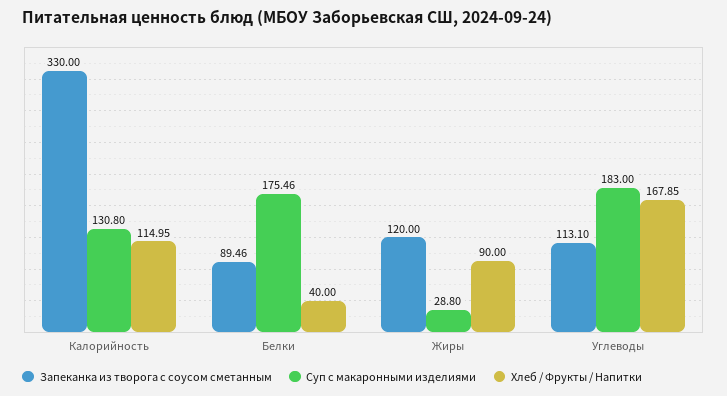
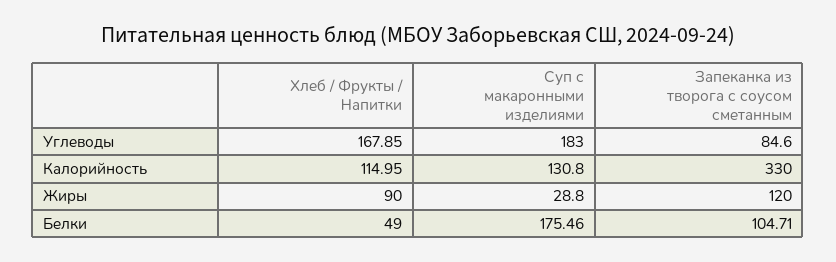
  {
    "Запеканка из творога с соусом сметанным": {
      "Калорийность": 330,
-     "Белки": 89.46,
+     "Белки": 104.71,
      "Жиры": 120,
-     "Углеводы": 113.1
+     "Углеводы": 84.6
    },
    "Суп с макаронными изделиями": {
      "Калорийность": 130.8,
      "Белки": 175.46,
      "Жиры": 28.8,
      "Углеводы": 183
    },
    "Хлеб / Фрукты / Напитки": {
      "Калорийность": 114.95,
-     "Белки": 40,
+     "Белки": 49,
      "Жиры": 90,
      "Углеводы": 167.85
    }
  }

